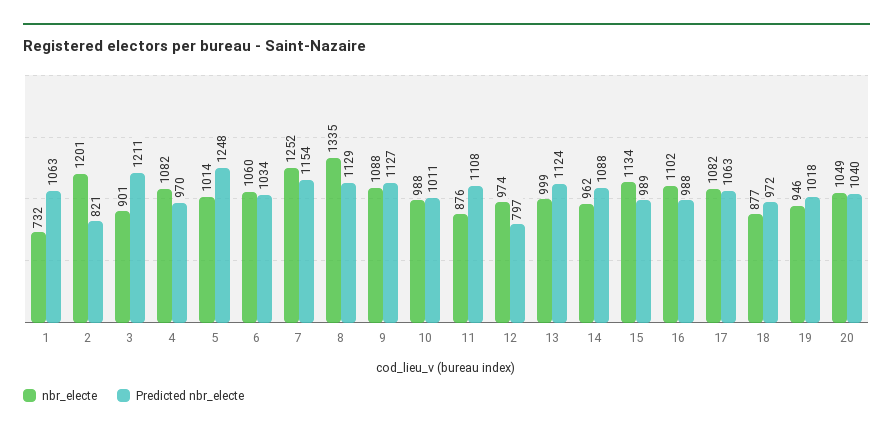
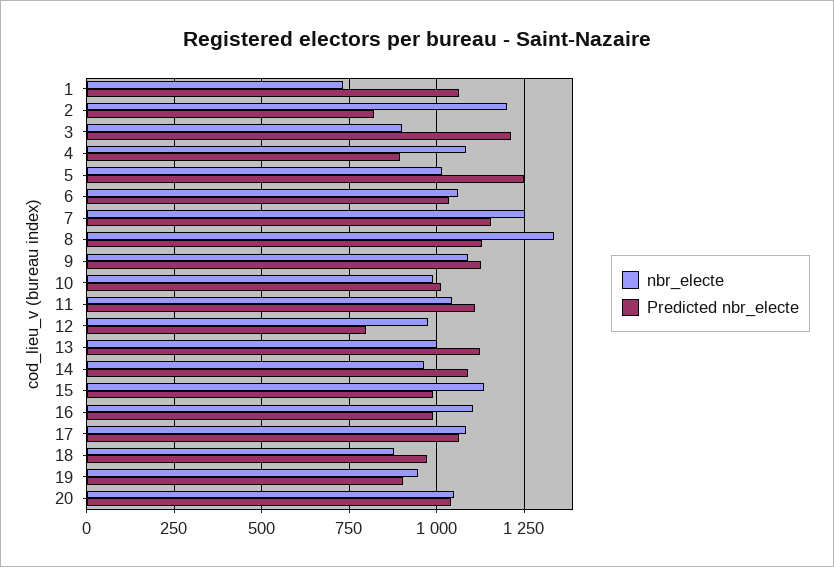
  {
    "nbr_electe": {
      "1": 732,
      "2": 1201,
      "3": 901,
      "4": 1082,
      "5": 1014,
      "6": 1060,
      "7": 1252,
      "8": 1335,
      "9": 1088,
      "10": 988,
-     "11": 876,
+     "11": 1050,
      "12": 974,
      "13": 999,
      "14": 962,
      "15": 1134,
      "16": 1102,
      "17": 1082,
      "18": 877,
      "19": 946,
      "20": 1049
    },
    "Predicted nbr_electe": {
      "1": 1063,
      "2": 821,
      "3": 1211,
-     "4": 970,
+     "4": 900,
      "5": 1248,
      "6": 1034,
      "7": 1154,
      "8": 1129,
      "9": 1127,
      "10": 1011,
      "11": 1108,
      "12": 797,
      "13": 1124,
      "14": 1088,
      "15": 989,
      "16": 988,
      "17": 1063,
      "18": 972,
-     "19": 1018,
+     "19": 900,
      "20": 1040
    }
  }

